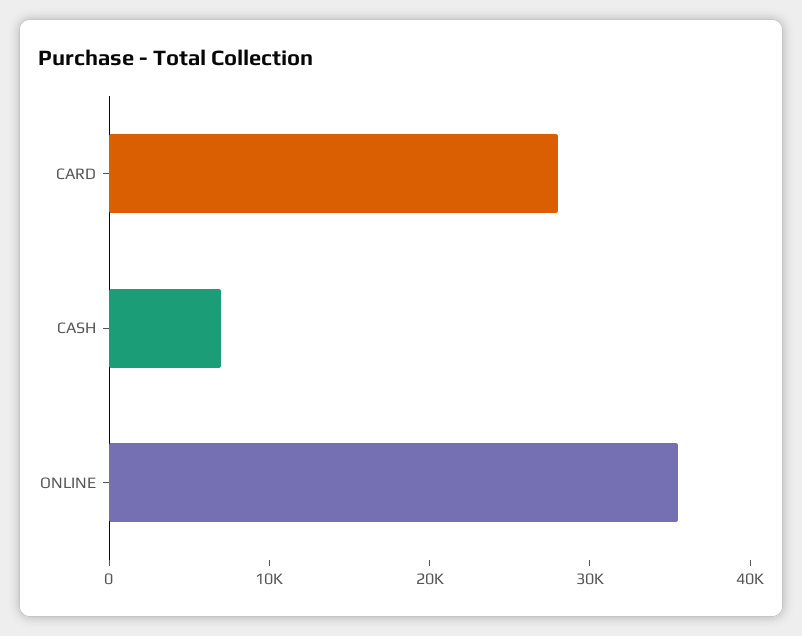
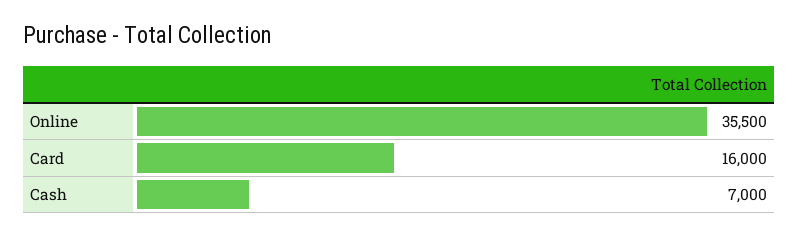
  {
-   "CARD": 28000,
+   "CARD": 16000,
    "CASH": 7000,
    "ONLINE": 35500
  }

